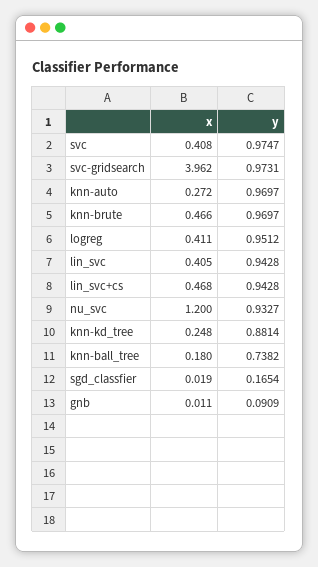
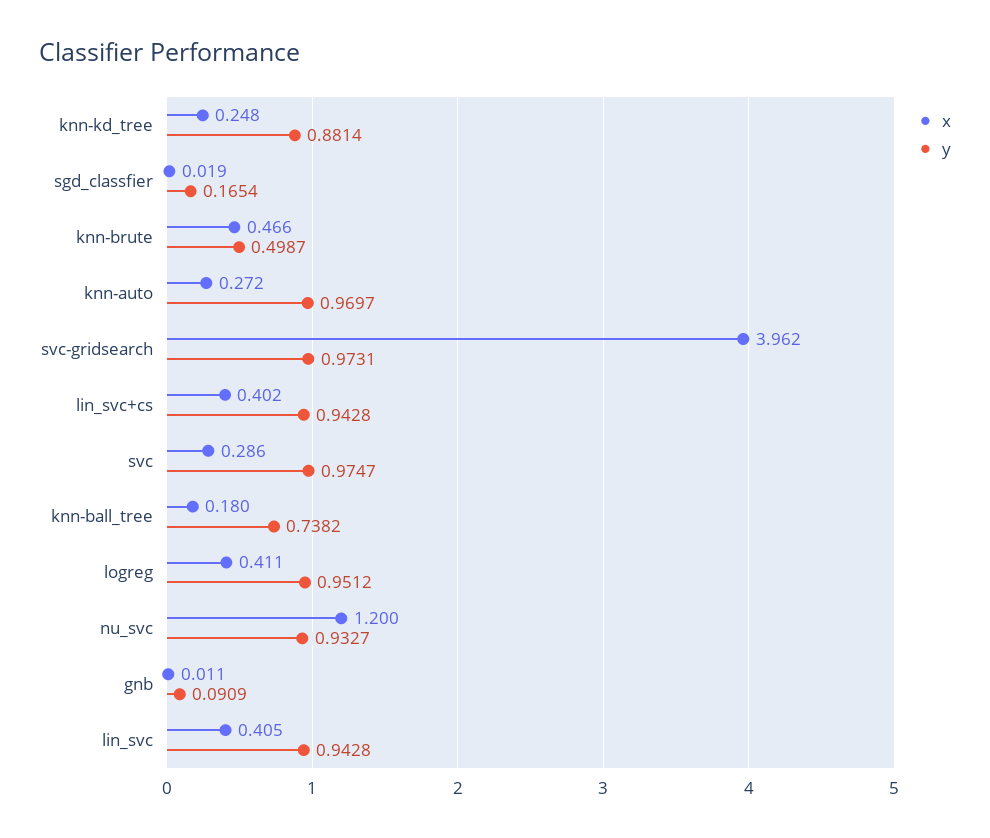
  {
    "x": {
-     "svc": 0.408,
+     "svc": 0.286,
      "svc-gridsearch": 3.962,
      "knn-auto": 0.272,
      "knn-brute": 0.466,
      "logreg": 0.411,
      "lin_svc": 0.405,
-     "lin_svc+cs": 0.468,
+     "lin_svc+cs": 0.402,
      "nu_svc": 1.2,
      "knn-kd_tree": 0.248,
      "knn-ball_tree": 0.18,
      "sgd_classfier": 0.019,
      "gnb": 0.011
    },
    "y": {
      "svc": 0.9747,
      "svc-gridsearch": 0.9731,
      "knn-auto": 0.9697,
-     "knn-brute": 0.9697,
+     "knn-brute": 0.4987,
      "logreg": 0.9512,
      "lin_svc": 0.9428,
      "lin_svc+cs": 0.9428,
      "nu_svc": 0.9327,
      "knn-kd_tree": 0.8814,
      "knn-ball_tree": 0.7382,
      "sgd_classfier": 0.1654,
      "gnb": 0.0909
    }
  }

